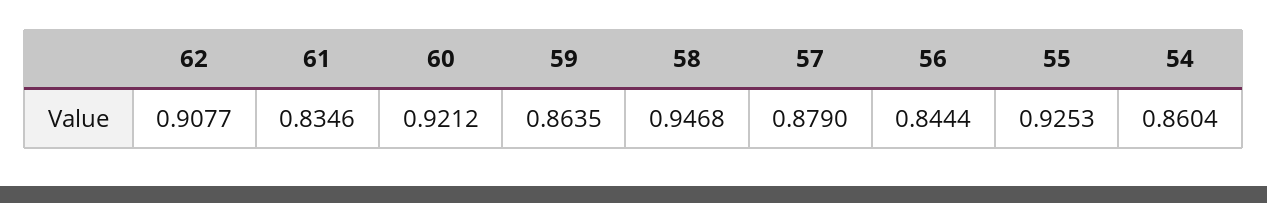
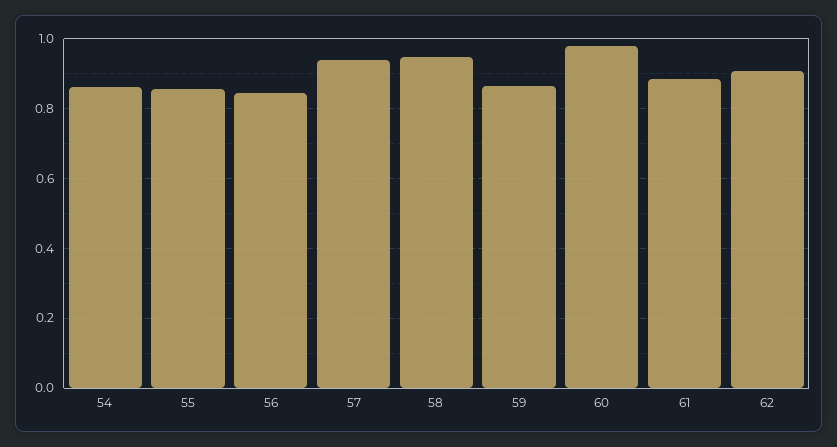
  {
    "62": 0.9077,
-   "61": 0.8346,
+   "61": 0.88,
-   "60": 0.9212,
+   "60": 0.98,
    "59": 0.8635,
    "58": 0.9468,
-   "57": 0.879,
+   "57": 0.94,
    "56": 0.8444,
-   "55": 0.9253,
+   "55": 0.86,
    "54": 0.8604
  }

